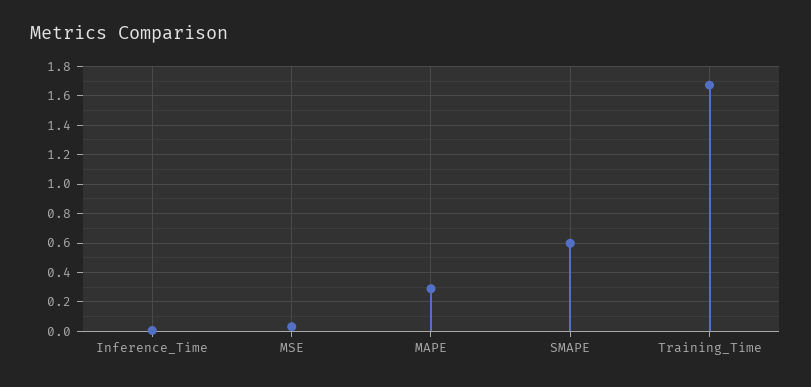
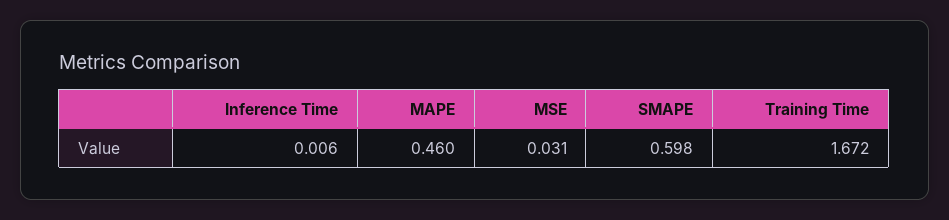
  {
    "Inference_Time": 0.006,
    "MSE": 0.031,
-   "MAPE": 0.3,
+   "MAPE": 0.46,
    "SMAPE": 0.598,
    "Training_Time": 1.672
  }

